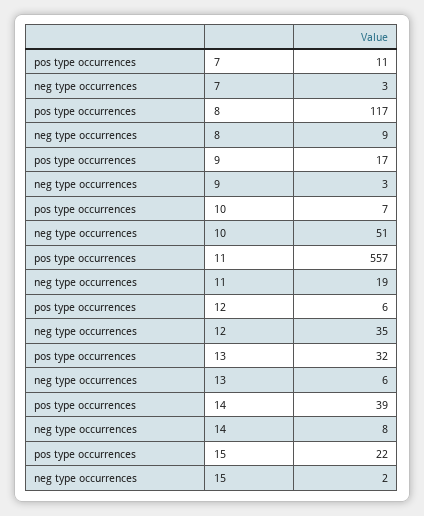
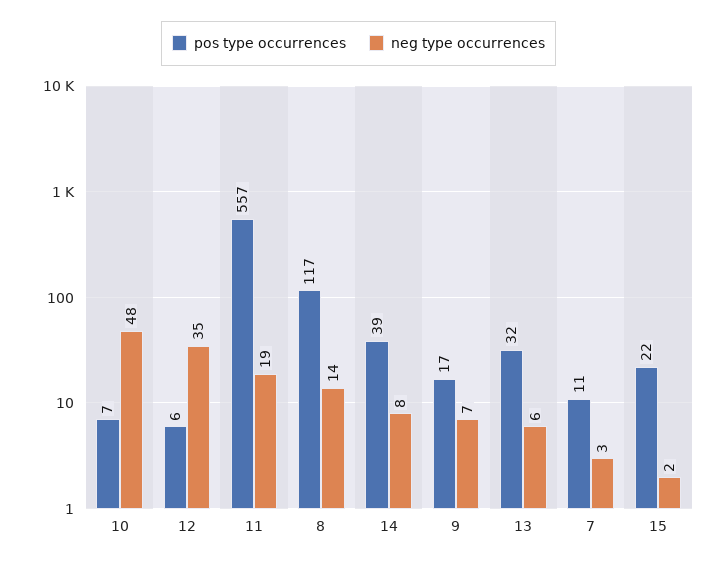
  {
    "pos type occurrences": {
      "7": 11,
      "8": 117,
      "9": 17,
      "10": 7,
      "11": 557,
      "12": 6,
      "13": 32,
      "14": 39,
      "15": 22
    },
    "neg type occurrences": {
      "7": 3,
-     "8": 9,
+     "8": 14,
-     "9": 3,
+     "9": 7,
-     "10": 51,
+     "10": 48,
      "11": 19,
      "12": 35,
      "13": 6,
      "14": 8,
      "15": 2
    }
  }

